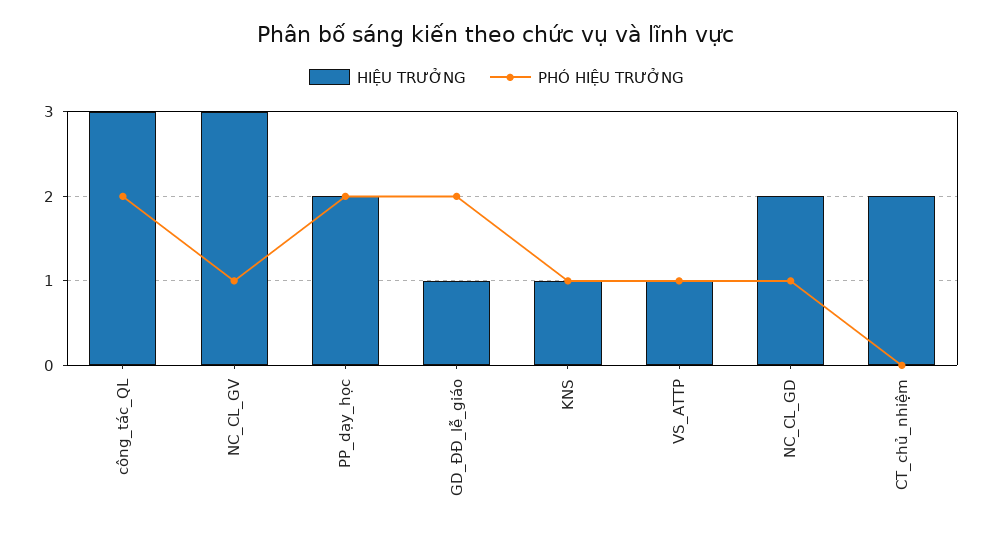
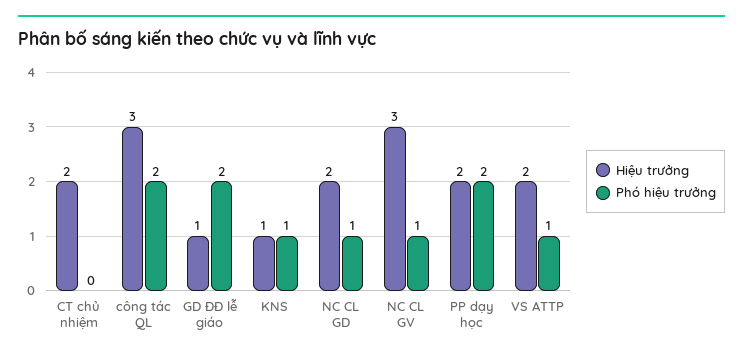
  {
    "HIỆU TRƯỞNG": {
      "công_tác_QL": 3,
      "NC_CL_GV": 3,
      "PP_dạy_học": 2,
      "GD_ĐĐ_lễ_giáo": 1,
      "KNS": 1,
-     "VS_ATTP": 1,
+     "VS_ATTP": 2,
      "NC_CL_GD": 2,
      "CT_chủ_nhiệm": 2
    },
    "PHÓ HIỆU TRƯỞNG": {
      "công_tác_QL": 2,
      "NC_CL_GV": 1,
      "PP_dạy_học": 2,
      "GD_ĐĐ_lễ_giáo": 2,
      "KNS": 1,
      "VS_ATTP": 1,
      "NC_CL_GD": 1,
      "CT_chủ_nhiệm": 0
    }
  }

